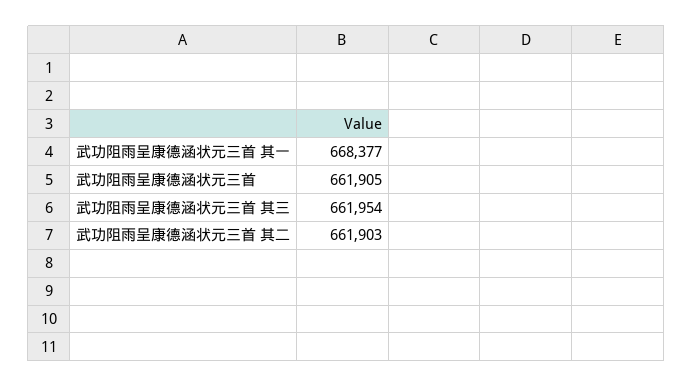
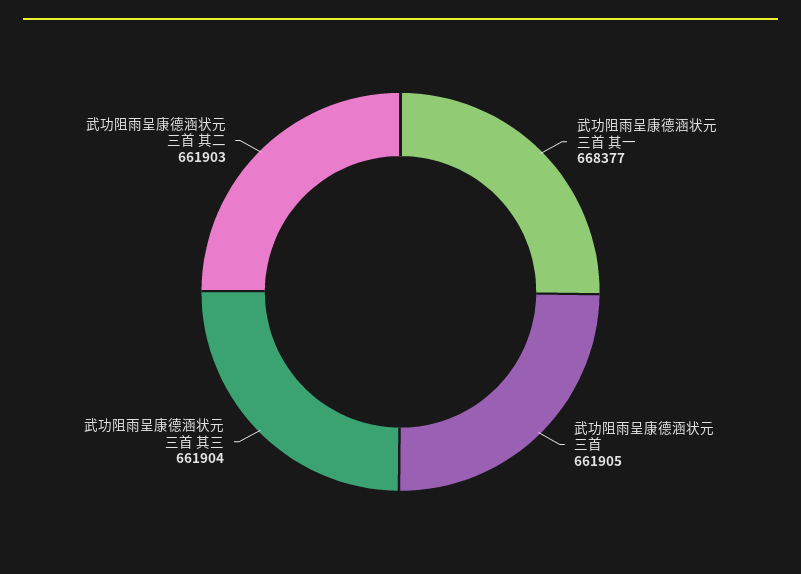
  {
    "武功阻雨呈康德涵状元三首 其一": 668377,
    "武功阻雨呈康德涵状元三首": 661905,
-   "武功阻雨呈康德涵状元三首 其三": 661954,
+   "武功阻雨呈康德涵状元三首 其三": 661904,
    "武功阻雨呈康德涵状元三首 其二": 661903
  }

